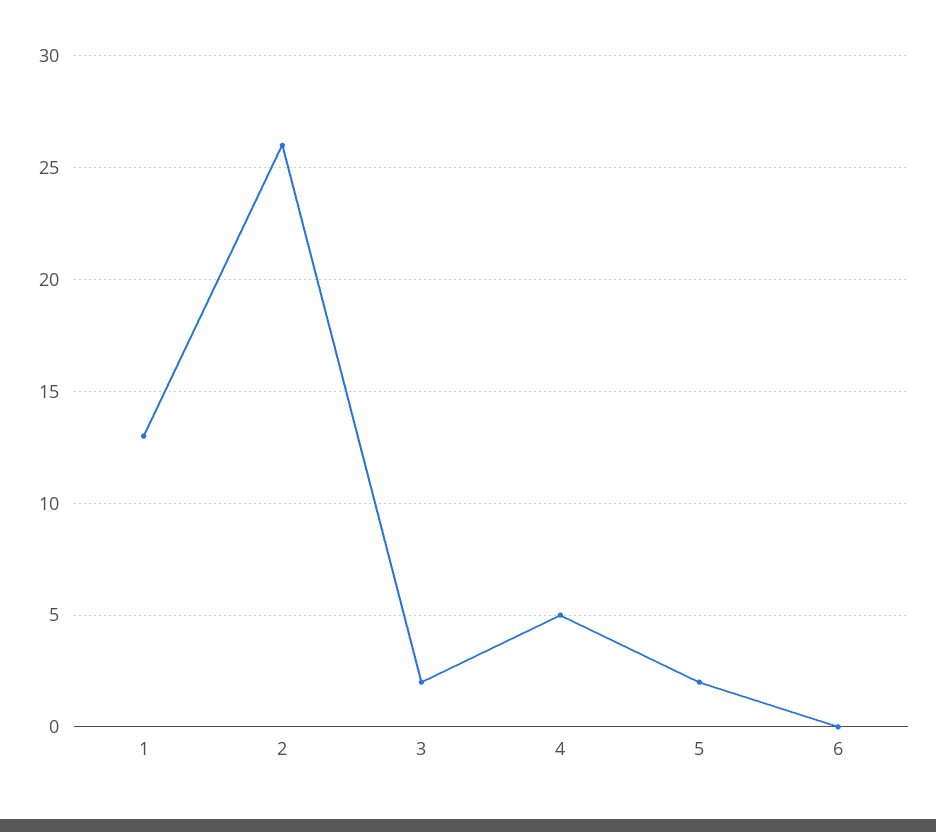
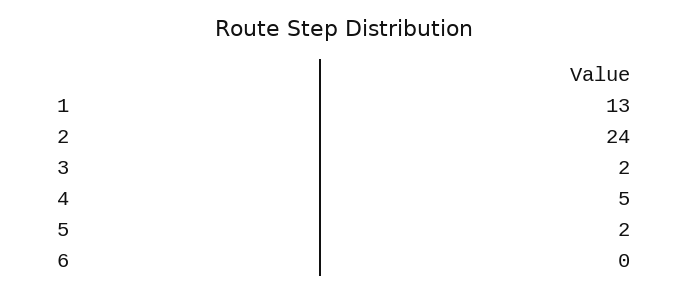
  {
    "1": 13,
-   "2": 26,
+   "2": 24,
    "3": 2,
    "4": 5,
    "5": 2,
    "6": 0
  }

